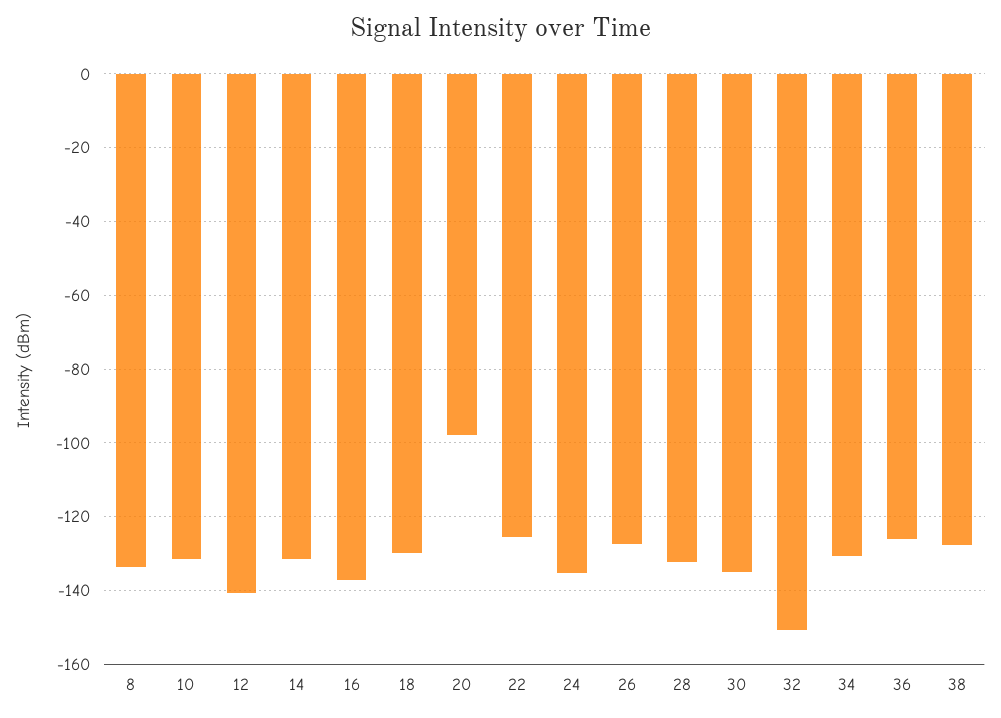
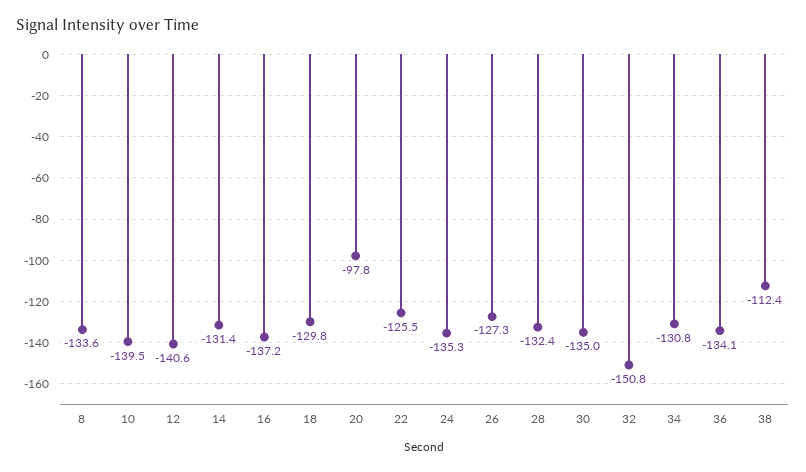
  {
    "8": -133.6,
-   "10": -132,
+   "10": -139.5,
    "12": -140.6,
    "14": -131.4,
    "16": -137.2,
    "18": -129.8,
    "20": -97.8,
    "22": -125.5,
    "24": -135.3,
    "26": -127.3,
    "28": -132.4,
    "30": -135,
    "32": -150.8,
    "34": -130.8,
-   "36": -126,
+   "36": -134.1,
-   "38": -128
+   "38": -112.4
  }

